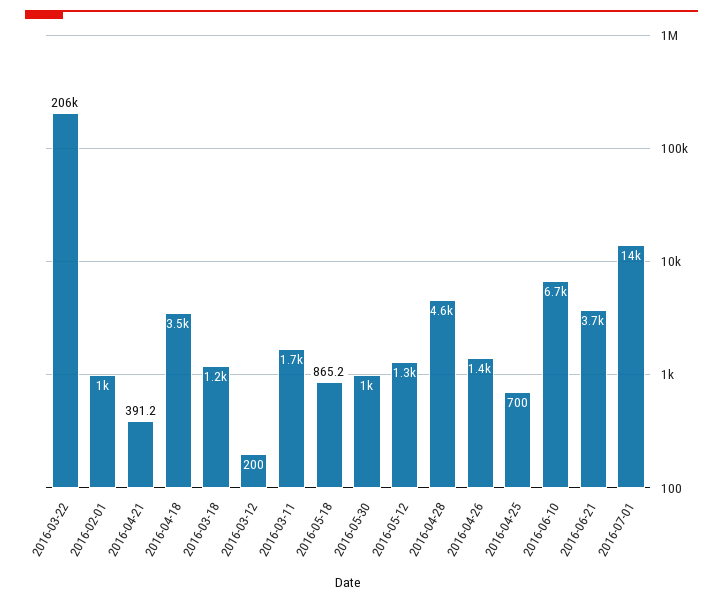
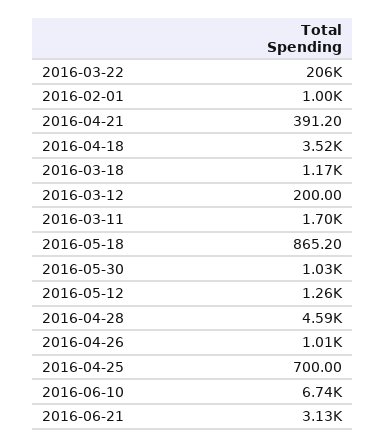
  {
    "2016-03-22": 206000,
    "2016-02-01": 1000,
    "2016-04-21": 391.2,
    "2016-04-18": 3520,
    "2016-03-18": 1170,
    "2016-03-12": 200,
    "2016-03-11": 1700,
    "2016-05-18": 865.2,
    "2016-05-30": 1030,
    "2016-05-12": 1260,
    "2016-04-28": 4590,
-   "2016-04-26": 1400,
+   "2016-04-26": 1010,
    "2016-04-25": 700,
    "2016-06-10": 6740,
-   "2016-06-21": 3700,
+   "2016-06-21": 3130
-   "2016-07-01": 14000
  }

